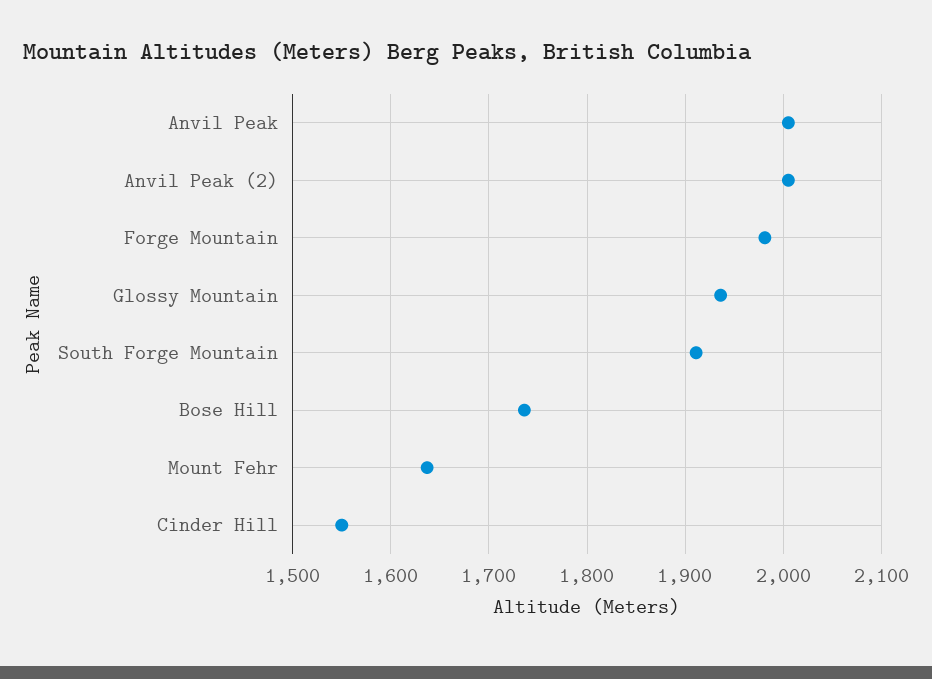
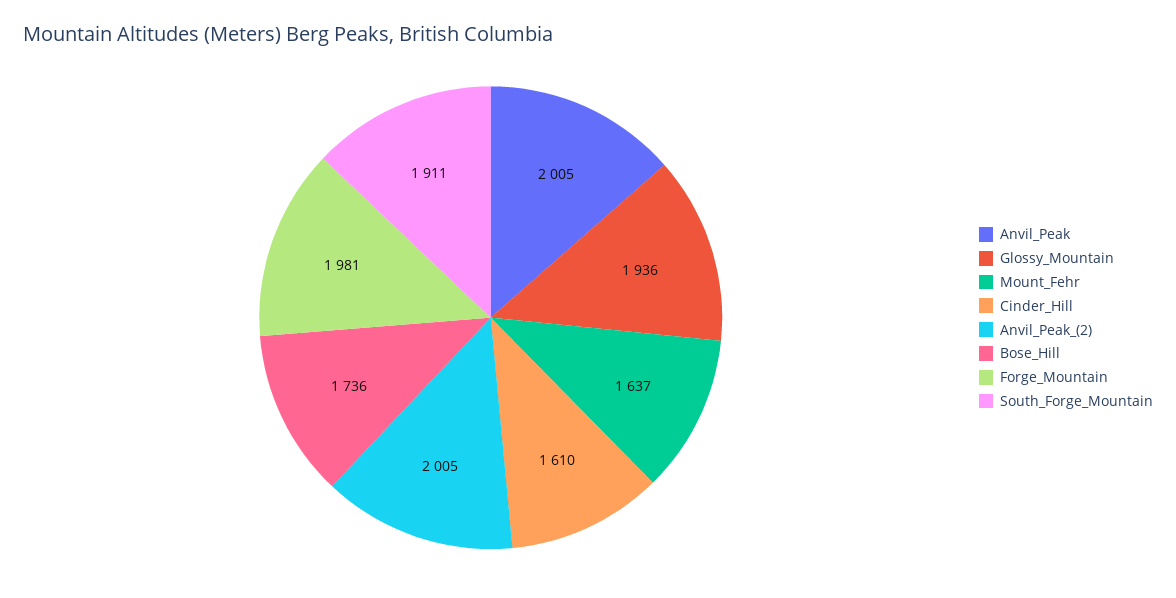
  {
    "Anvil Peak": 2005,
    "Anvil Peak (2)": 2005,
    "Forge Mountain": 1981,
    "Glossy Mountain": 1936,
    "South Forge Mountain": 1911,
    "Bose Hill": 1736,
    "Mount Fehr": 1637,
-   "Cinder Hill": 1550
+   "Cinder Hill": 1610
  }

